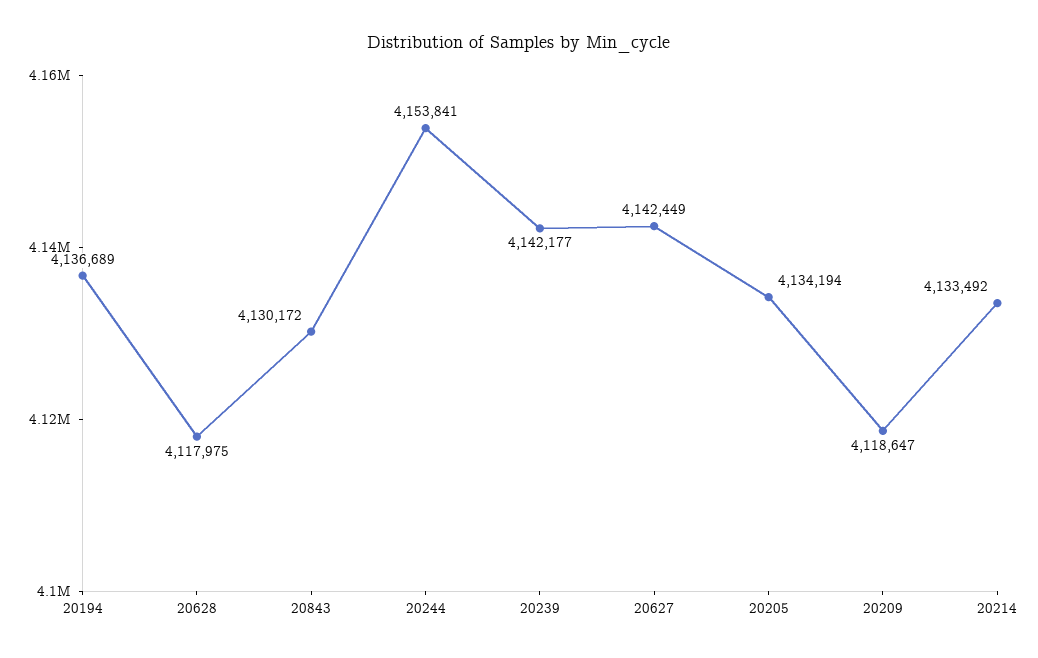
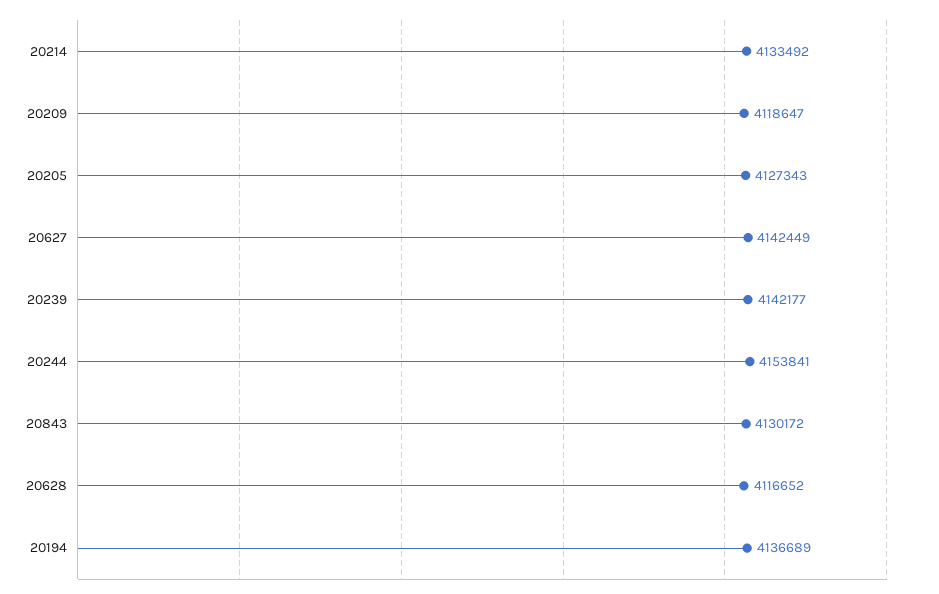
  {
    "20194": 4136689,
-   "20628": 4117975,
+   "20628": 4116652,
    "20843": 4130172,
    "20244": 4153841,
    "20239": 4142177,
    "20627": 4142449,
-   "20205": 4134194,
+   "20205": 4127343,
    "20209": 4118647,
    "20214": 4133492
  }

